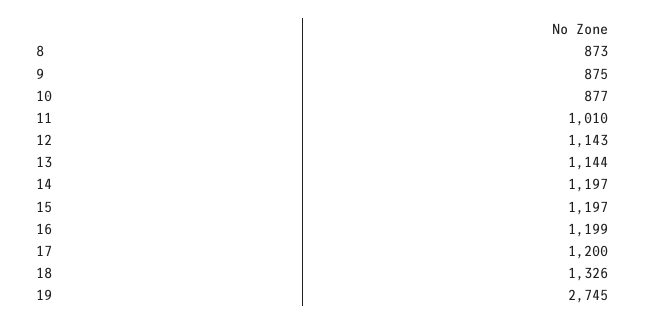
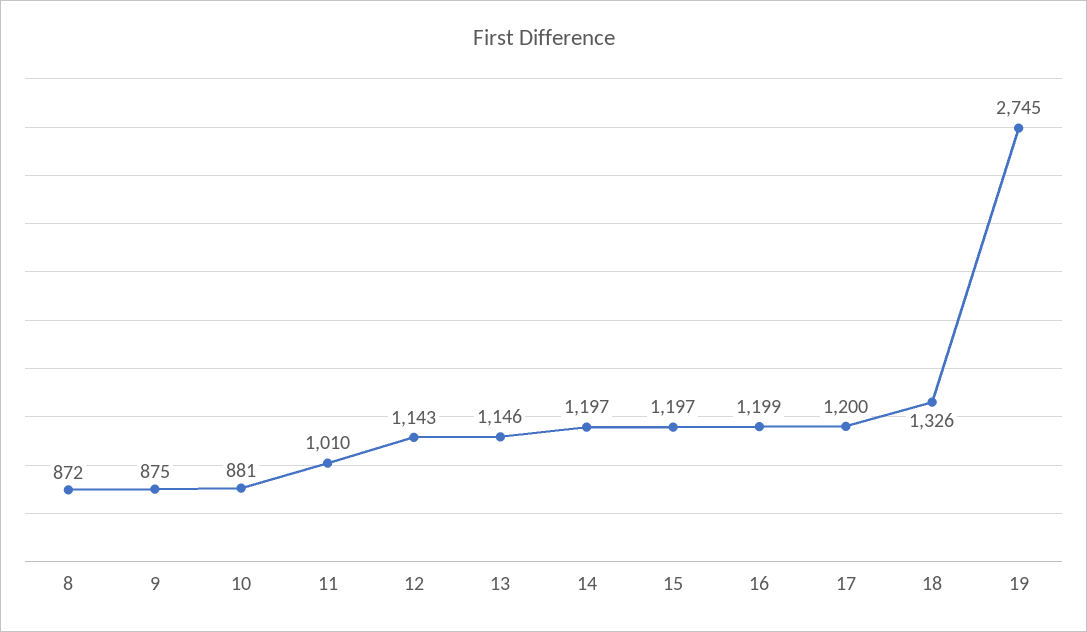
  {
-   "8": 873,
+   "8": 872,
    "9": 875,
-   "10": 877,
+   "10": 881,
    "11": 1010,
    "12": 1143,
-   "13": 1144,
+   "13": 1146,
    "14": 1197,
    "15": 1197,
    "16": 1199,
    "17": 1200,
    "18": 1326,
    "19": 2745
  }

